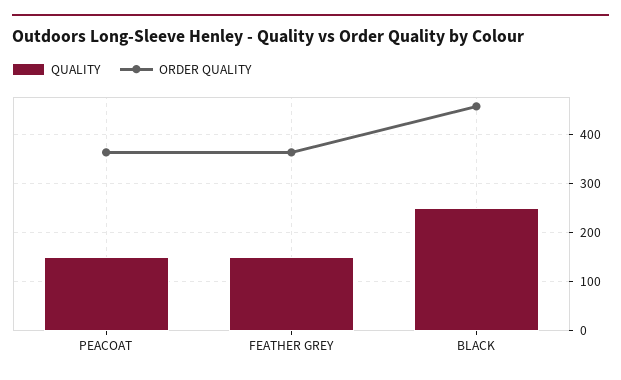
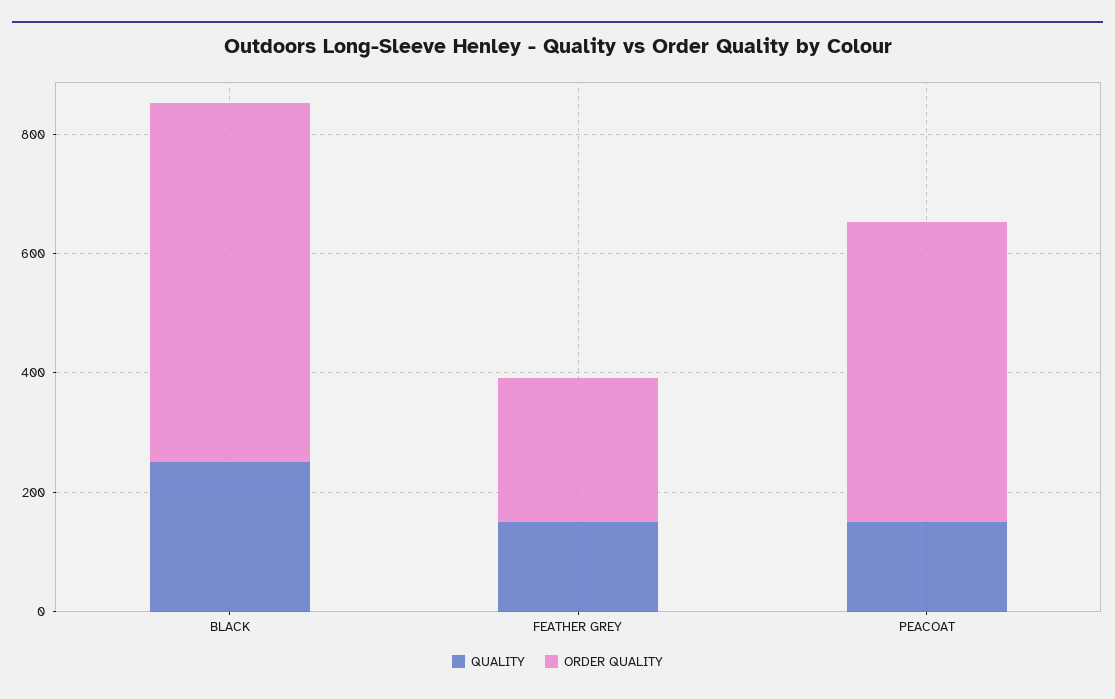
  {
    "QUALITY": {
      "PEACOAT": 160,
      "FEATHER GREY": 160,
      "BLACK": 260
    },
    "ORDER QUALITY": {
-     "PEACOAT": 360,
+     "PEACOAT": 500,
-     "FEATHER GREY": 360,
+     "FEATHER GREY": 250,
-     "BLACK": 460
+     "BLACK": 600
    }
  }

